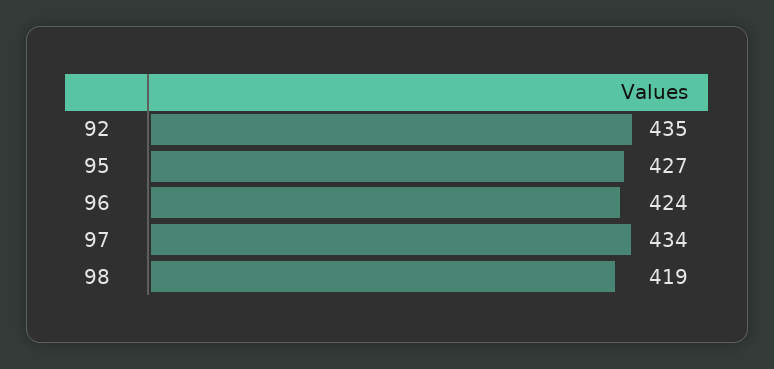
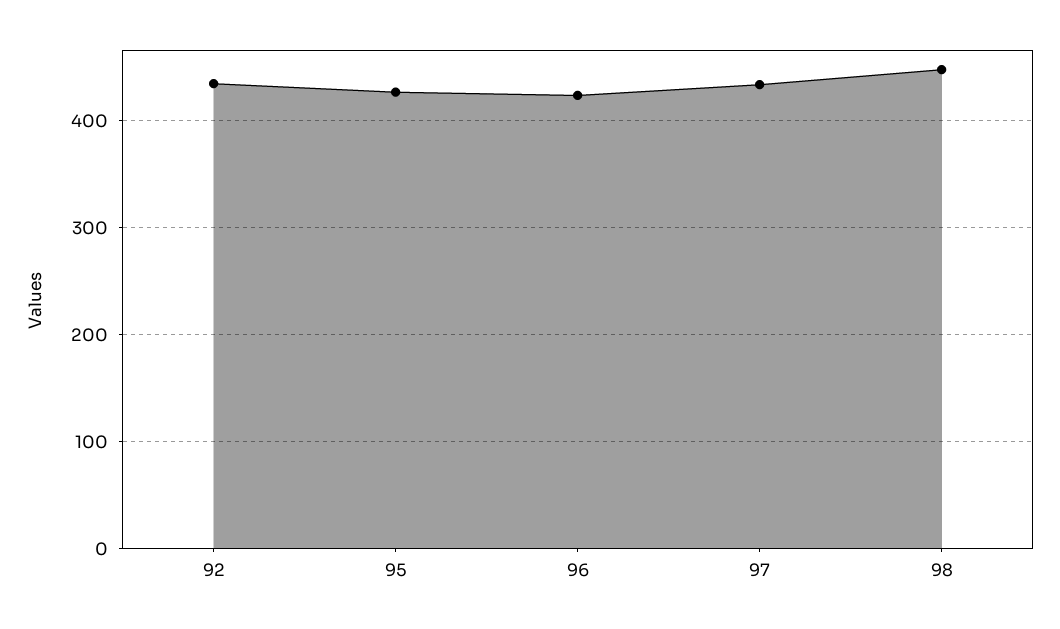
  {
    "92": 435,
    "95": 427,
    "96": 424,
    "97": 434,
-   "98": 419
+   "98": 450
  }

